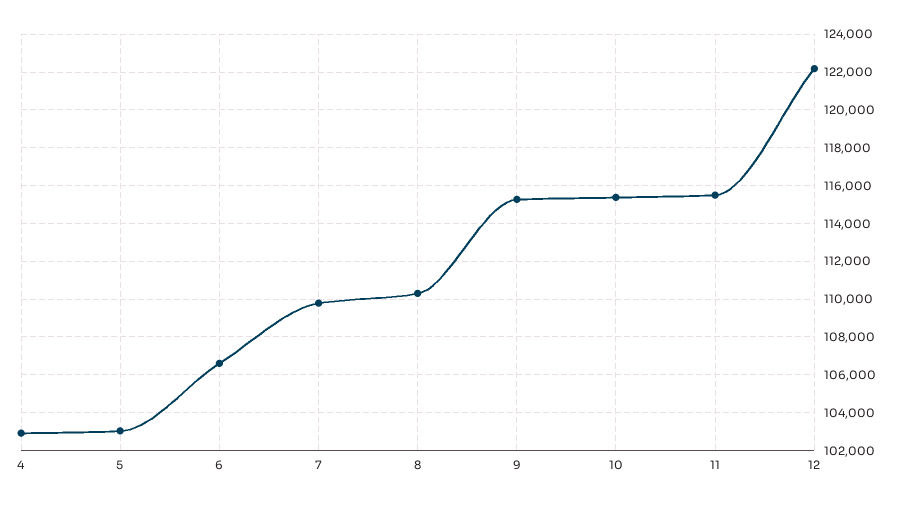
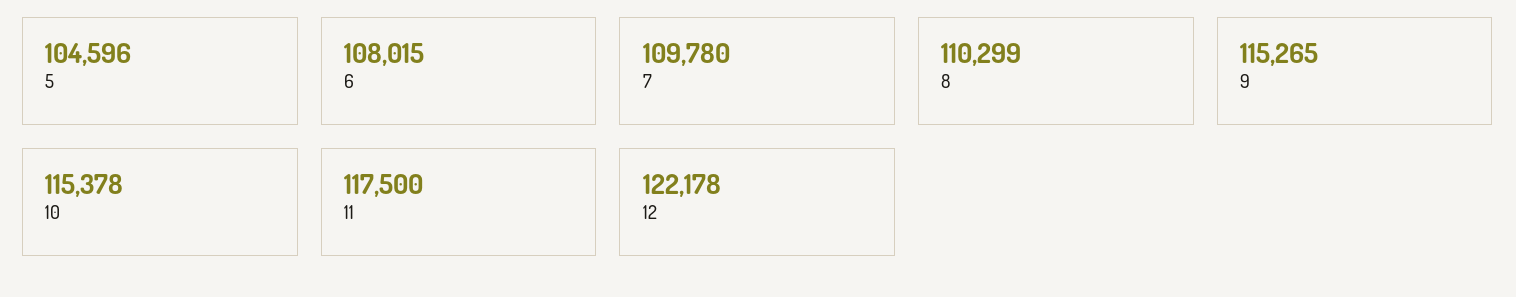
  {
-   "4": 103000,
-   "5": 103000,
+   "5": 104596,
-   "6": 106500,
+   "6": 108015,
    "7": 109780,
    "8": 110299,
    "9": 115265,
    "10": 115378,
-   "11": 115500,
+   "11": 117500,
    "12": 122178
  }

